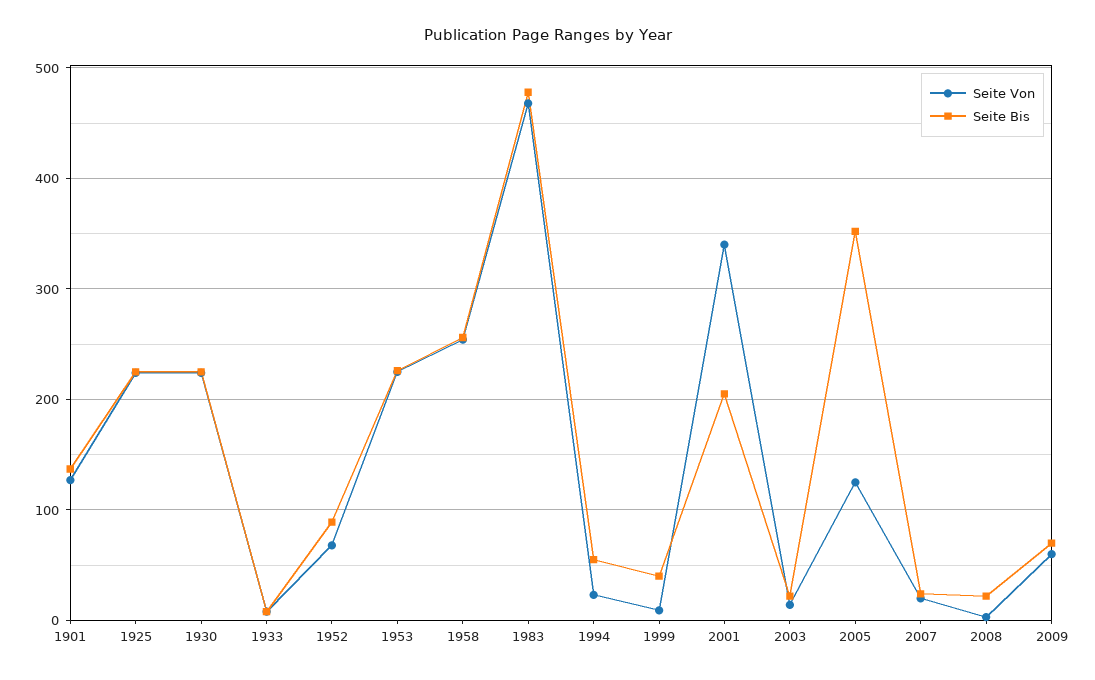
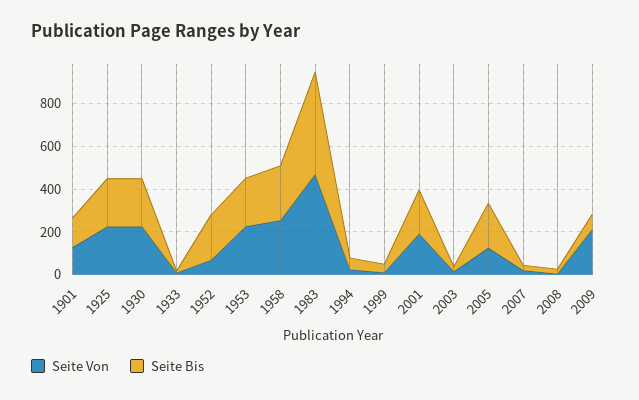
  {
    "Seite Von": {
      "1901": 130,
      "1925": 220,
      "1930": 220,
      "1933": 10,
      "1952": 70,
      "1953": 230,
      "1958": 250,
      "1983": 470,
      "1994": 20,
      "1999": 10,
-     "2001": 340,
+     "2001": 200,
      "2003": 10,
      "2005": 130,
      "2007": 20,
      "2008": 0,
-     "2009": 60
+     "2009": 200
    },
    "Seite Bis": {
      "1901": 140,
      "1925": 230,
      "1930": 230,
      "1933": 10,
-     "1952": 90,
+     "1952": 200,
      "1953": 230,
      "1958": 260,
      "1983": 480,
      "1994": 60,
      "1999": 40,
      "2001": 210,
      "2003": 20,
-     "2005": 350,
+     "2005": 200,
      "2007": 20,
      "2008": 20,
      "2009": 70
    }
  }

